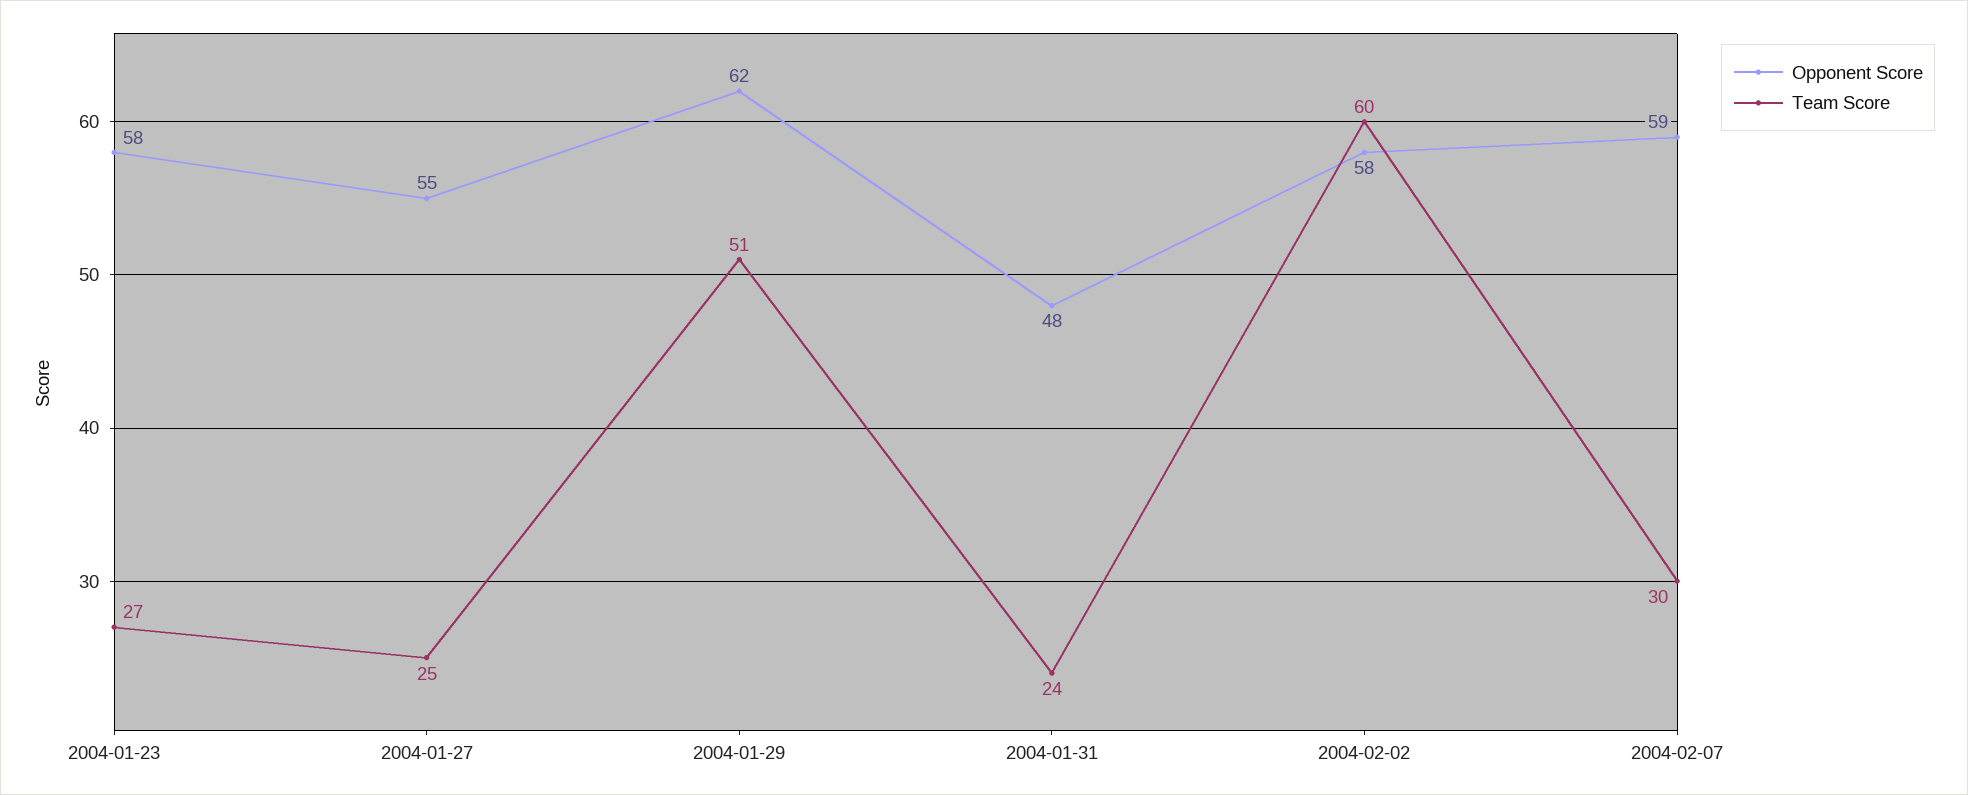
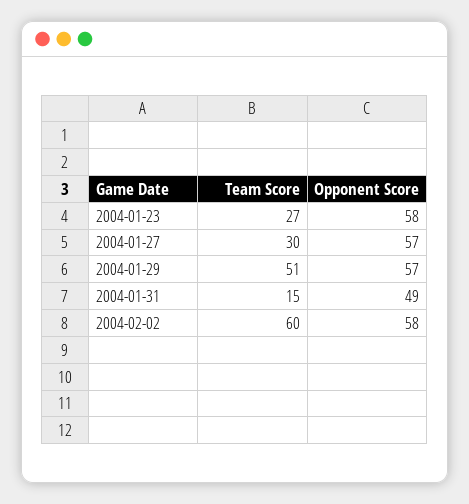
  {
    "Opponent Score": {
      "2004-01-23": 58,
-     "2004-01-27": 55,
+     "2004-01-27": 57,
-     "2004-01-29": 62,
+     "2004-01-29": 57,
-     "2004-01-31": 48,
+     "2004-01-31": 49,
-     "2004-02-02": 58,
+     "2004-02-02": 58
-     "2004-02-07": 59
    },
    "Team Score": {
      "2004-01-23": 27,
-     "2004-01-27": 25,
+     "2004-01-27": 30,
      "2004-01-29": 51,
-     "2004-01-31": 24,
+     "2004-01-31": 15,
-     "2004-02-02": 60,
+     "2004-02-02": 60
-     "2004-02-07": 30
    }
  }

